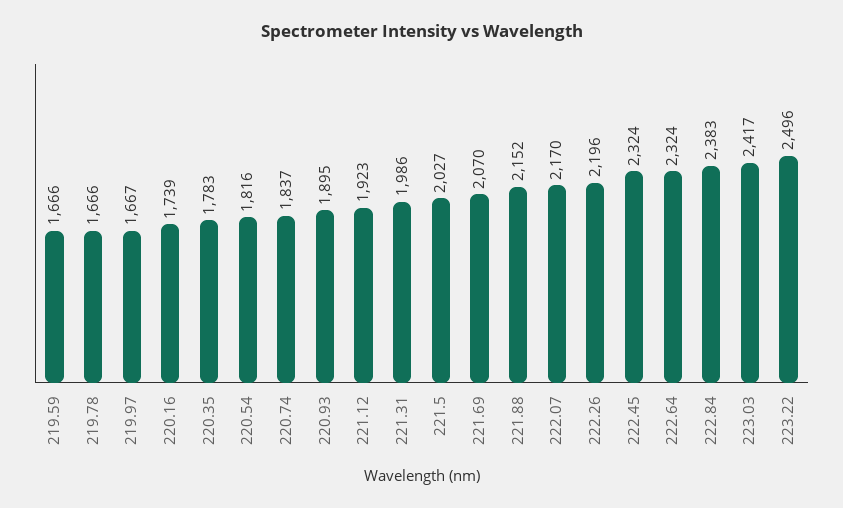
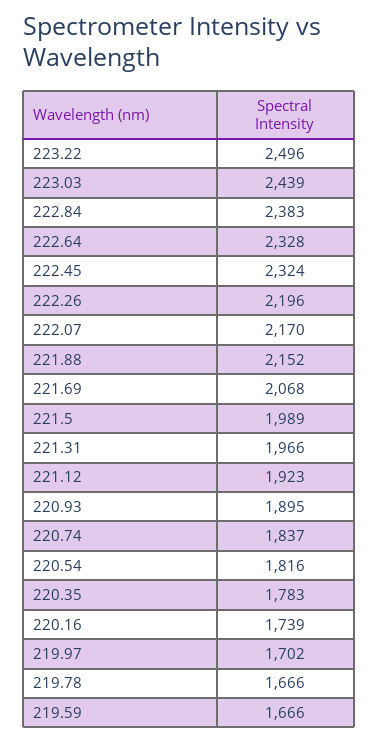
  {
    "219.59": 1666,
    "219.78": 1666,
-   "219.97": 1667,
+   "219.97": 1702,
    "220.16": 1739,
    "220.35": 1783,
    "220.54": 1816,
    "220.74": 1837,
    "220.93": 1895,
    "221.12": 1923,
-   "221.31": 1986,
+   "221.31": 1966,
-   "221.5": 2027,
+   "221.5": 1989,
-   "221.69": 2070,
+   "221.69": 2068,
    "221.88": 2152,
    "222.07": 2170,
    "222.26": 2196,
    "222.45": 2324,
-   "222.64": 2324,
+   "222.64": 2328,
    "222.84": 2383,
-   "223.03": 2417,
+   "223.03": 2439,
    "223.22": 2496
  }

